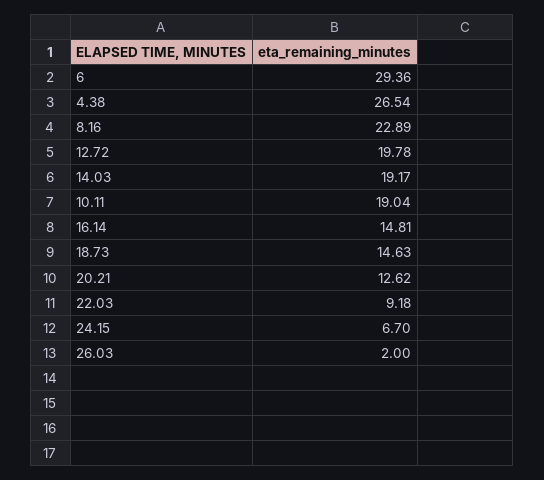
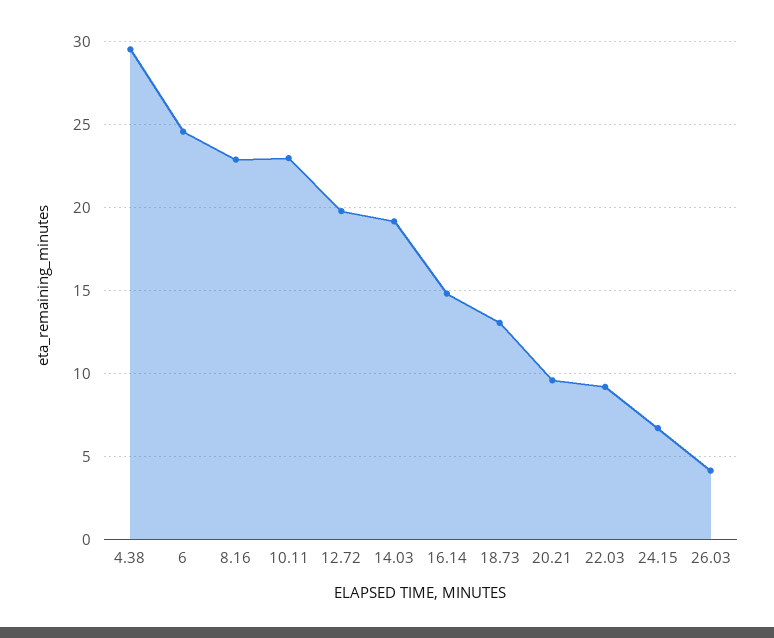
  {
-   "6": 29.36,
+   "6": 24.5,
-   "4.38": 26.54,
+   "4.38": 29.5,
    "8.16": 22.89,
    "12.72": 19.78,
    "14.03": 19.17,
-   "10.11": 19.04,
+   "10.11": 23,
    "16.14": 14.81,
-   "18.73": 14.63,
+   "18.73": 13,
-   "20.21": 12.62,
+   "20.21": 9.5,
    "22.03": 9.18,
    "24.15": 6.7,
-   "26.03": 2
+   "26.03": 4
  }

